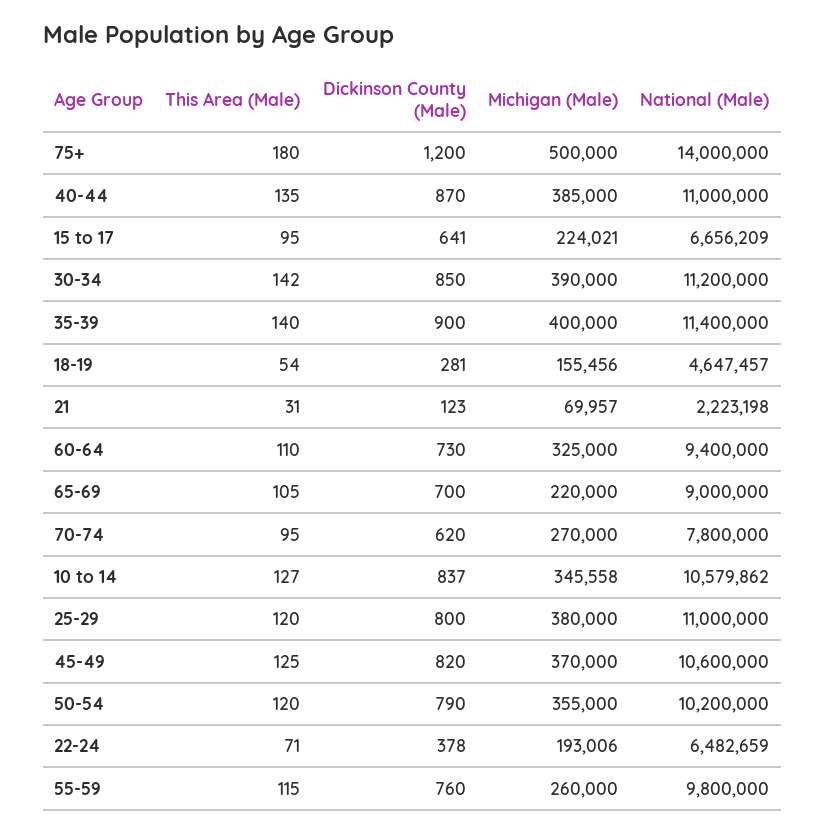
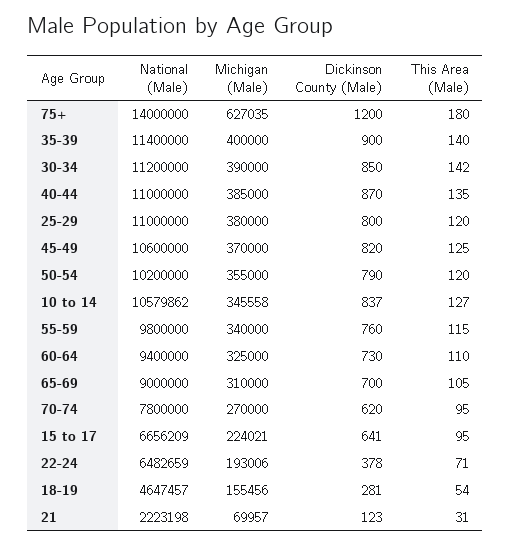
  {
    "This Area (Male)": {
      "75+": 180,
      "40-44": 135,
      "15 to 17": 95,
      "30-34": 142,
      "35-39": 140,
      "18-19": 54,
      "21": 31,
      "60-64": 110,
      "65-69": 105,
      "70-74": 95,
      "10 to 14": 127,
      "25-29": 120,
      "45-49": 125,
      "50-54": 120,
      "22-24": 71,
      "55-59": 115
    },
    "Dickinson County (Male)": {
      "75+": 1200,
      "40-44": 870,
      "15 to 17": 641,
      "30-34": 850,
      "35-39": 900,
      "18-19": 281,
      "21": 123,
      "60-64": 730,
      "65-69": 700,
      "70-74": 620,
      "10 to 14": 837,
      "25-29": 800,
      "45-49": 820,
      "50-54": 790,
      "22-24": 378,
      "55-59": 760
    },
    "Michigan (Male)": {
-     "75+": 500000,
+     "75+": 627035,
      "40-44": 385000,
      "15 to 17": 224021,
      "30-34": 390000,
      "35-39": 400000,
      "18-19": 155456,
      "21": 69957,
      "60-64": 325000,
-     "65-69": 220000,
+     "65-69": 310000,
      "70-74": 270000,
      "10 to 14": 345558,
      "25-29": 380000,
      "45-49": 370000,
      "50-54": 355000,
      "22-24": 193006,
-     "55-59": 260000
+     "55-59": 340000
    },
    "National (Male)": {
      "75+": 14000000,
      "40-44": 11000000,
      "15 to 17": 6656209,
      "30-34": 11200000,
      "35-39": 11400000,
      "18-19": 4647457,
      "21": 2223198,
      "60-64": 9400000,
      "65-69": 9000000,
      "70-74": 7800000,
      "10 to 14": 10579862,
      "25-29": 11000000,
      "45-49": 10600000,
      "50-54": 10200000,
      "22-24": 6482659,
      "55-59": 9800000
    }
  }

